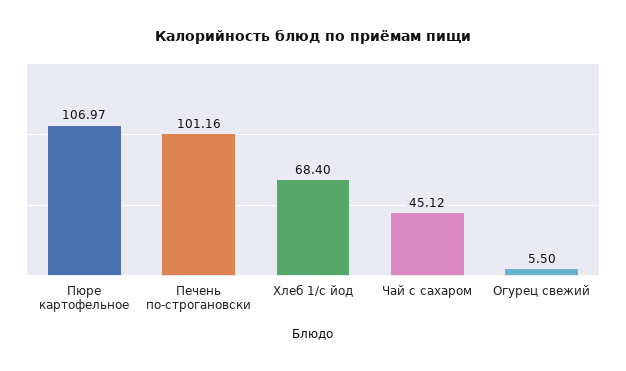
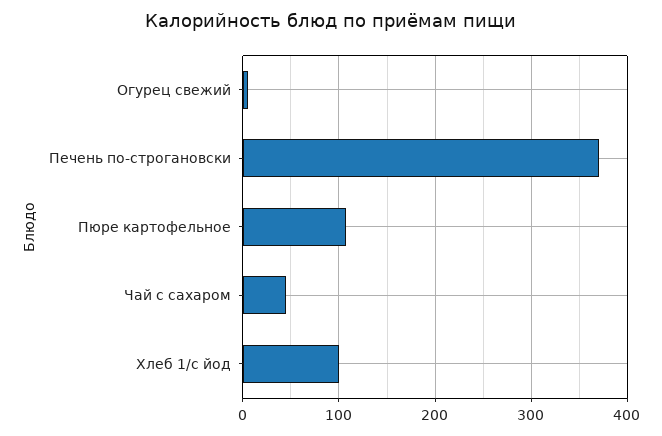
  {
    "Пюре картофельное": 106.97,
-   "Печень по-строгановски": 101.16,
+   "Печень по-строгановски": 370,
-   "Хлеб 1/с йод": 68.4,
+   "Хлеб 1/с йод": 100,
    "Чай с сахаром": 45.12,
    "Огурец свежий": 5.5
  }

